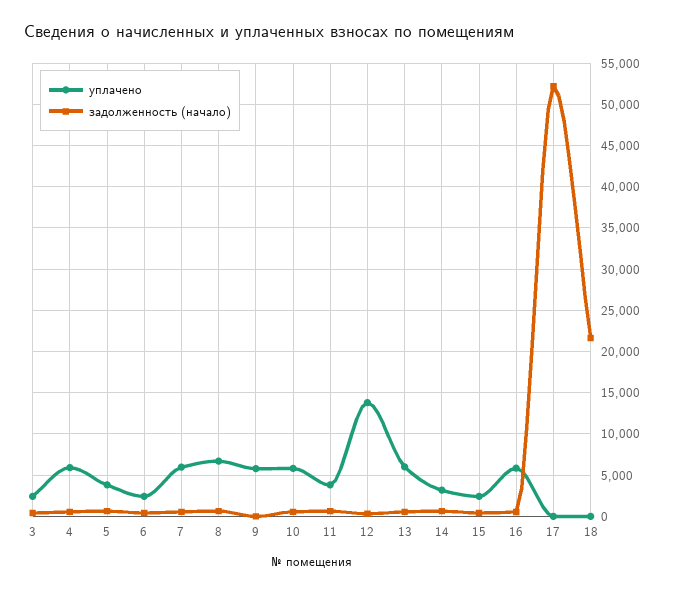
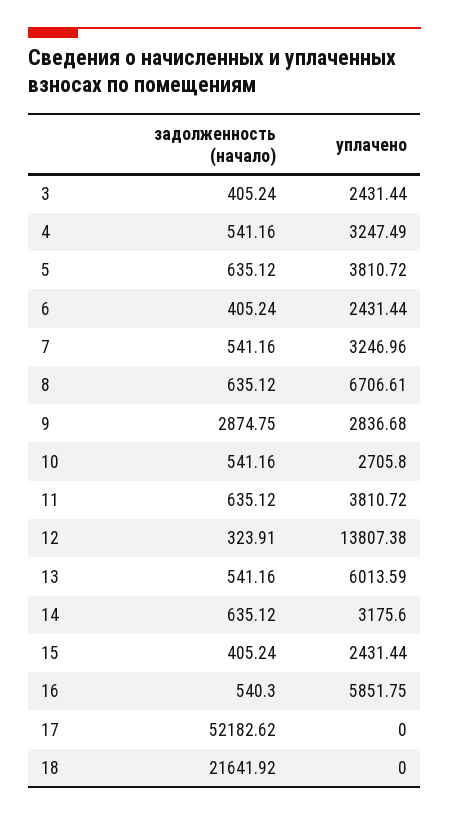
  {
    "уплачено": {
      "3": 2431.44,
-     "4": 6000,
+     "4": 3247.49,
      "5": 3810.72,
      "6": 2431.44,
-     "7": 6000,
+     "7": 3246.96,
      "8": 6706.61,
-     "9": 6000,
+     "9": 2836.68,
-     "10": 6000,
+     "10": 2705.8,
      "11": 3810.72,
      "12": 13807.38,
      "13": 6013.59,
      "14": 3175.6,
      "15": 2431.44,
      "16": 5851.75,
      "17": 0,
      "18": 0
    },
    "задолженность (начало)": {
      "3": 405.24,
      "4": 541.16,
      "5": 635.12,
      "6": 405.24,
      "7": 541.16,
      "8": 635.12,
-     "9": 0,
+     "9": 2874.75,
      "10": 541.16,
      "11": 635.12,
      "12": 323.91,
      "13": 541.16,
      "14": 635.12,
      "15": 405.24,
      "16": 540.3,
      "17": 52182.62,
      "18": 21641.92
    }
  }

